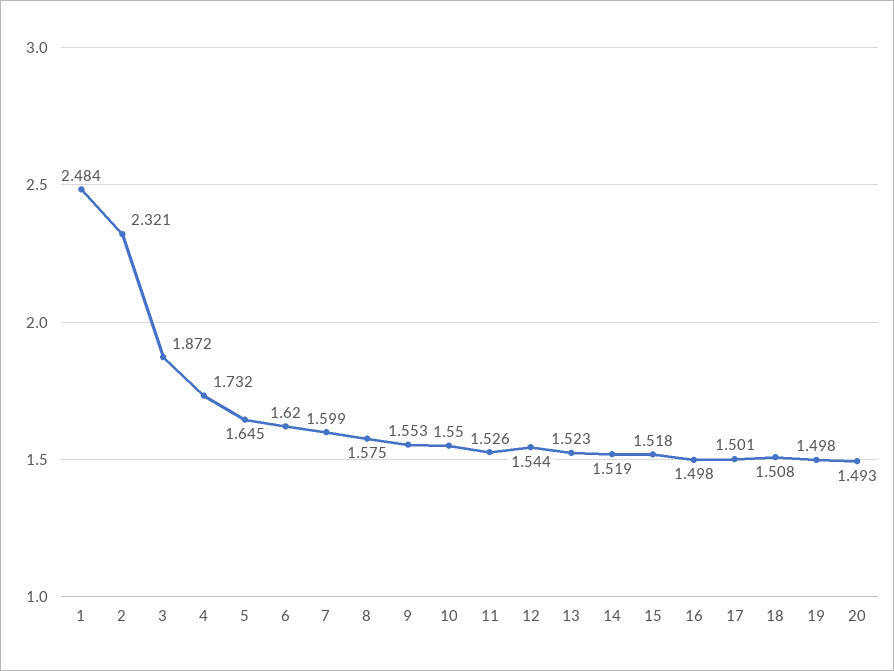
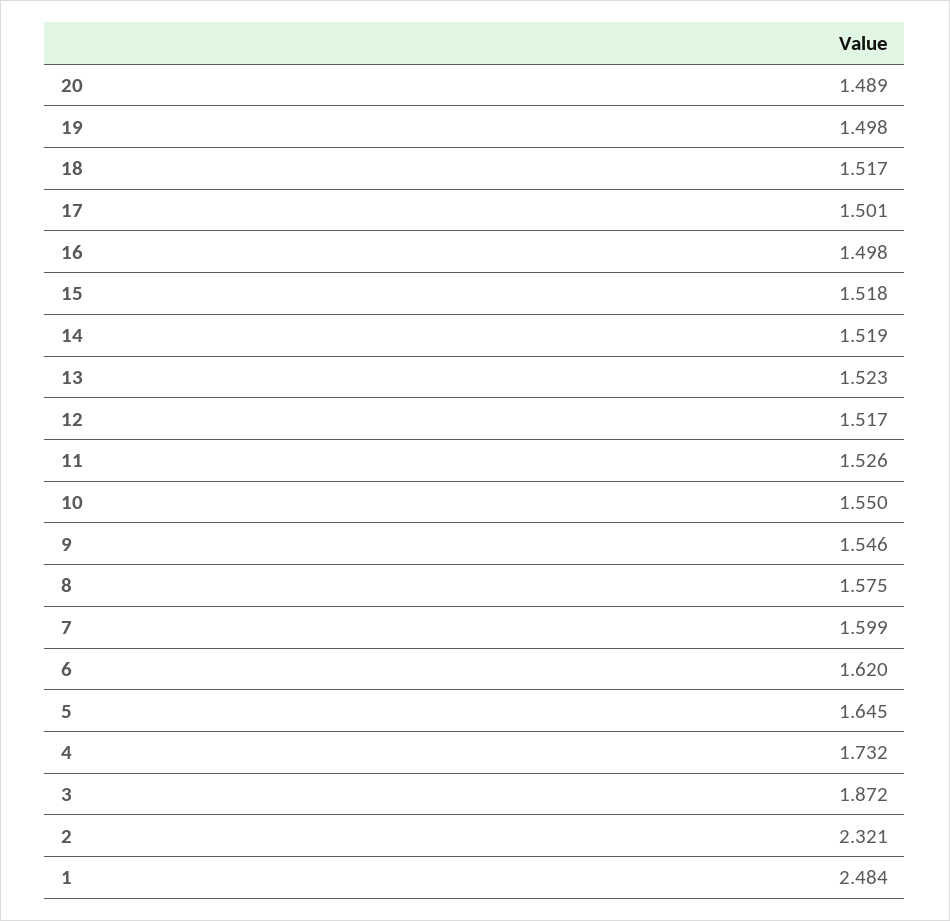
  {
    "1": 2.484,
    "2": 2.321,
    "3": 1.872,
    "4": 1.732,
    "5": 1.645,
    "6": 1.62,
    "7": 1.599,
    "8": 1.575,
-   "9": 1.553,
+   "9": 1.546,
    "10": 1.55,
    "11": 1.526,
-   "12": 1.544,
+   "12": 1.517,
    "13": 1.523,
    "14": 1.519,
    "15": 1.518,
    "16": 1.498,
    "17": 1.501,
-   "18": 1.508,
+   "18": 1.517,
    "19": 1.498,
-   "20": 1.493
+   "20": 1.489
  }

